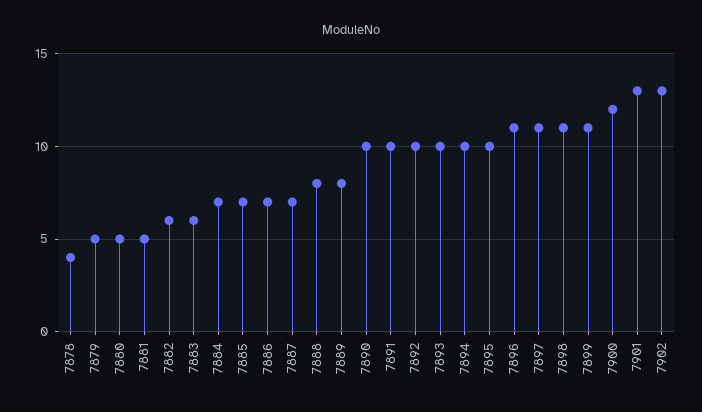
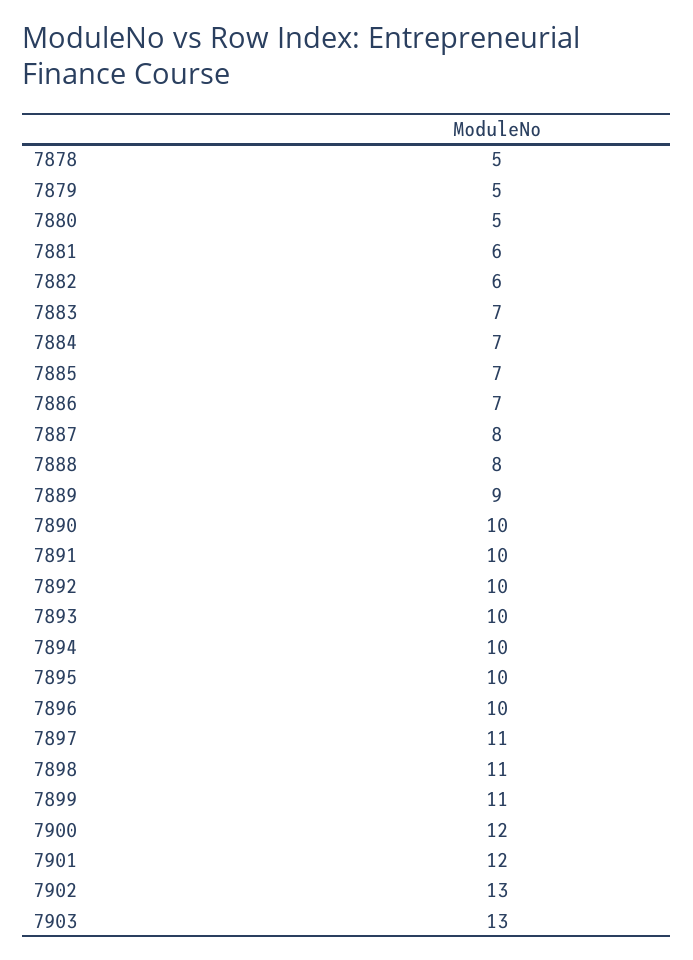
  {
-   "7878": 4,
+   "7878": 5,
    "7879": 5,
    "7880": 5,
-   "7881": 5,
+   "7881": 6,
    "7882": 6,
-   "7883": 6,
+   "7883": 7,
    "7884": 7,
    "7885": 7,
    "7886": 7,
-   "7887": 7,
+   "7887": 8,
    "7888": 8,
-   "7889": 8,
+   "7889": 9,
    "7890": 10,
    "7891": 10,
    "7892": 10,
    "7893": 10,
    "7894": 10,
    "7895": 10,
-   "7896": 11,
+   "7896": 10,
    "7897": 11,
    "7898": 11,
    "7899": 11,
    "7900": 12,
-   "7901": 13,
+   "7901": 12,
-   "7902": 13
+   "7902": 13,
+   "7903": 13
  }

